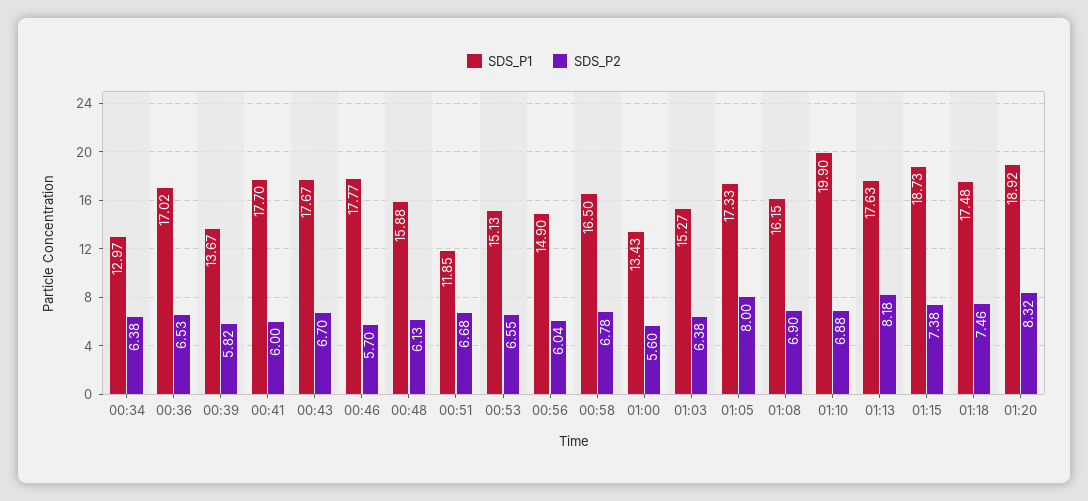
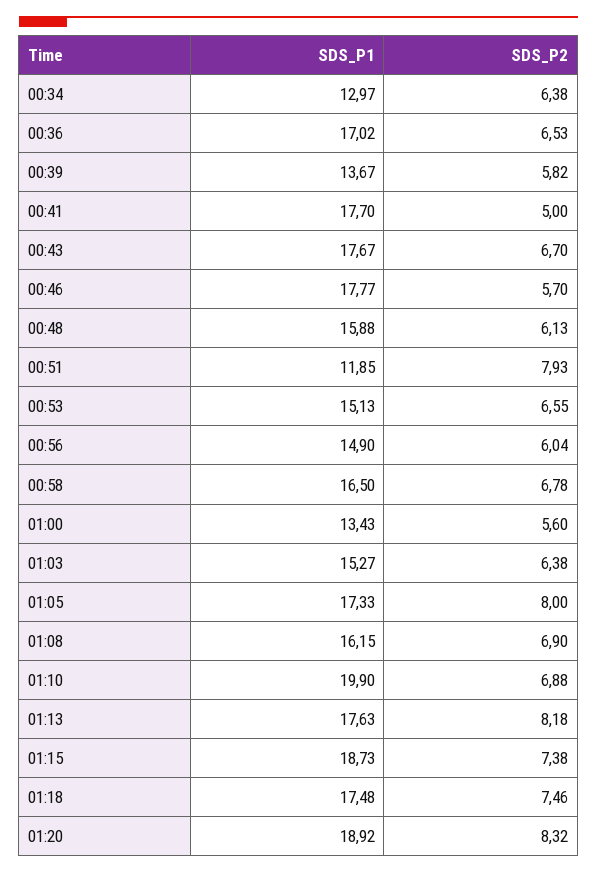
  {
    "SDS_P1": {
      "00:34": 12.97,
      "00:36": 17.02,
      "00:39": 13.67,
      "00:41": 17.7,
      "00:43": 17.67,
      "00:46": 17.77,
      "00:48": 15.88,
      "00:51": 11.85,
      "00:53": 15.13,
      "00:56": 14.9,
      "00:58": 16.5,
      "01:00": 13.43,
      "01:03": 15.27,
      "01:05": 17.33,
      "01:08": 16.15,
      "01:10": 19.9,
      "01:13": 17.63,
      "01:15": 18.73,
      "01:18": 17.48,
      "01:20": 18.92
    },
    "SDS_P2": {
      "00:34": 6.38,
      "00:36": 6.53,
      "00:39": 5.82,
-     "00:41": 6,
+     "00:41": 5,
      "00:43": 6.7,
      "00:46": 5.7,
      "00:48": 6.13,
-     "00:51": 6.68,
+     "00:51": 7.93,
      "00:53": 6.55,
      "00:56": 6.04,
      "00:58": 6.78,
      "01:00": 5.6,
      "01:03": 6.38,
      "01:05": 8,
      "01:08": 6.9,
      "01:10": 6.88,
      "01:13": 8.18,
      "01:15": 7.38,
      "01:18": 7.46,
      "01:20": 8.32
    }
  }

